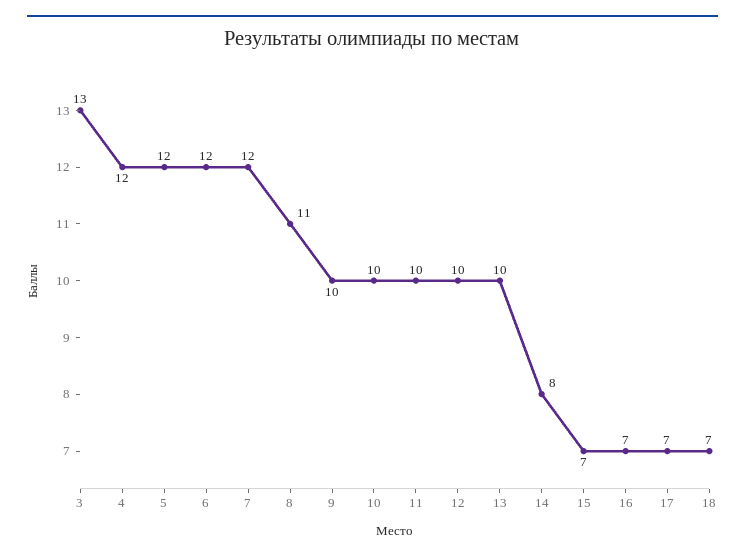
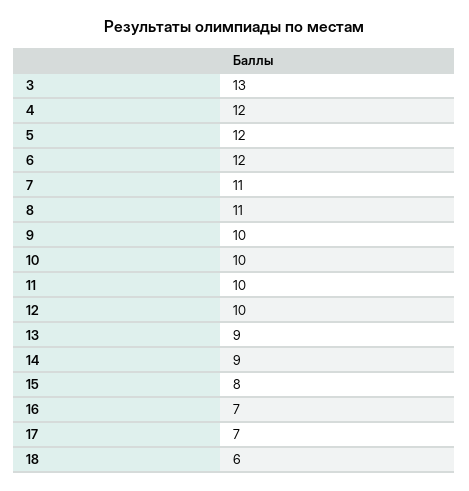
  {
    "3": 13,
    "4": 12,
    "5": 12,
    "6": 12,
-   "7": 12,
+   "7": 11,
    "8": 11,
    "9": 10,
    "10": 10,
    "11": 10,
    "12": 10,
-   "13": 10,
+   "13": 9,
-   "14": 8,
+   "14": 9,
-   "15": 7,
+   "15": 8,
    "16": 7,
    "17": 7,
-   "18": 7
+   "18": 6
  }

